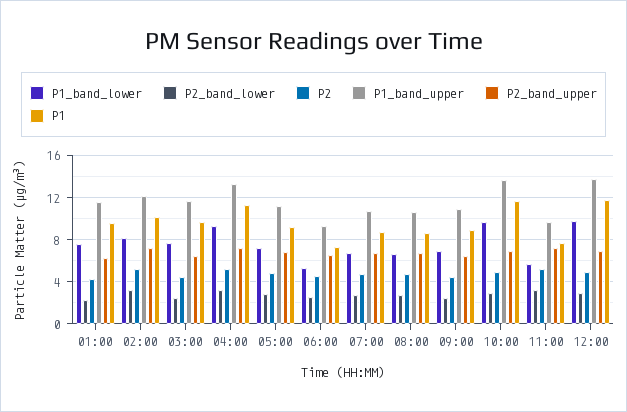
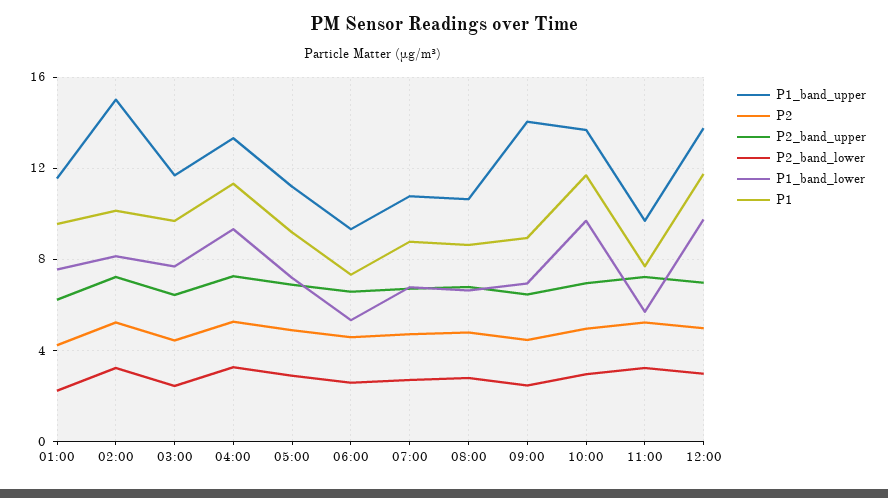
  {
    "P1_band_lower": {
      "01:00": 7.5,
      "02:00": 8,
      "03:00": 7.5,
      "04:00": 9.5,
      "05:00": 7,
      "06:00": 5.5,
      "07:00": 7,
      "08:00": 6.5,
      "09:00": 7,
      "10:00": 9.5,
      "11:00": 5.5,
      "12:00": 10
    },
    "P2_band_lower": {
      "01:00": 2,
      "02:00": 3,
      "03:00": 2.5,
      "04:00": 3.5,
      "05:00": 3,
      "06:00": 2.5,
      "07:00": 2.5,
      "08:00": 3,
      "09:00": 2.5,
      "10:00": 3,
      "11:00": 3,
      "12:00": 3
    },
    "P2": {
      "01:00": 4,
      "02:00": 5,
      "03:00": 4.5,
      "04:00": 5.5,
      "05:00": 5,
      "06:00": 4.5,
      "07:00": 4.5,
      "08:00": 5,
      "09:00": 4.5,
      "10:00": 5,
      "11:00": 5,
      "12:00": 5
    },
    "P1_band_upper": {
      "01:00": 11.5,
-     "02:00": 12,
+     "02:00": 15,
      "03:00": 11.5,
      "04:00": 13.5,
      "05:00": 11,
      "06:00": 9.5,
      "07:00": 11,
      "08:00": 10.5,
-     "09:00": 11,
+     "09:00": 14,
      "10:00": 13.5,
      "11:00": 9.5,
      "12:00": 14
    },
    "P2_band_upper": {
      "01:00": 6,
      "02:00": 7,
      "03:00": 6.5,
      "04:00": 7.5,
      "05:00": 7,
      "06:00": 6.5,
      "07:00": 6.5,
      "08:00": 7,
      "09:00": 6.5,
      "10:00": 7,
      "11:00": 7,
      "12:00": 7
    },
    "P1": {
      "01:00": 9.5,
      "02:00": 10,
      "03:00": 9.5,
      "04:00": 11.5,
      "05:00": 9,
      "06:00": 7.5,
      "07:00": 9,
      "08:00": 8.5,
      "09:00": 9,
      "10:00": 11.5,
      "11:00": 7.5,
      "12:00": 12
    }
  }

